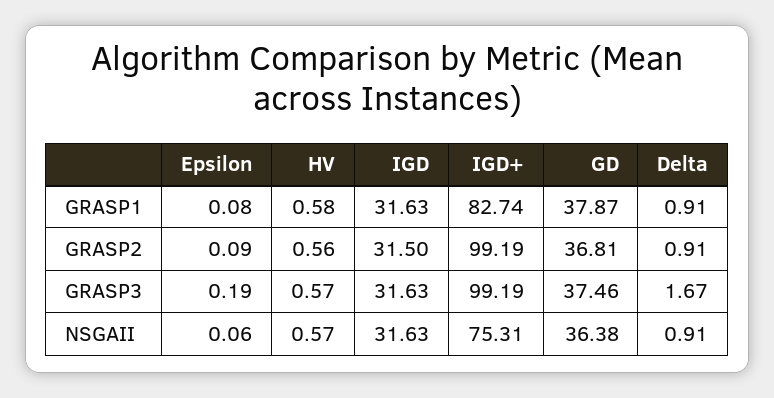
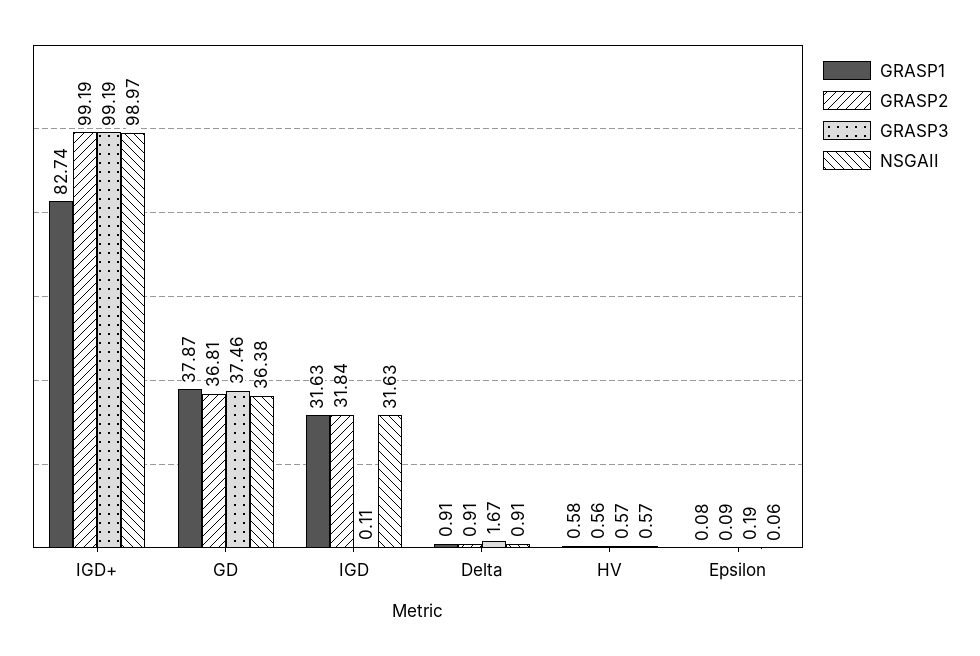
  {
    "GRASP1": {
      "Epsilon": 0.08,
      "HV": 0.58,
      "IGD": 31.63,
      "IGD+": 82.74,
      "GD": 37.87,
      "Delta": 0.91
    },
    "GRASP2": {
      "Epsilon": 0.09,
      "HV": 0.56,
-     "IGD": 31.5,
+     "IGD": 31.84,
      "IGD+": 99.19,
      "GD": 36.81,
      "Delta": 0.91
    },
    "GRASP3": {
      "Epsilon": 0.19,
      "HV": 0.57,
-     "IGD": 31.63,
+     "IGD": 0.11,
      "IGD+": 99.19,
      "GD": 37.46,
      "Delta": 1.67
    },
    "NSGAII": {
      "Epsilon": 0.06,
      "HV": 0.57,
      "IGD": 31.63,
-     "IGD+": 75.31,
+     "IGD+": 98.97,
      "GD": 36.38,
      "Delta": 0.91
    }
  }

